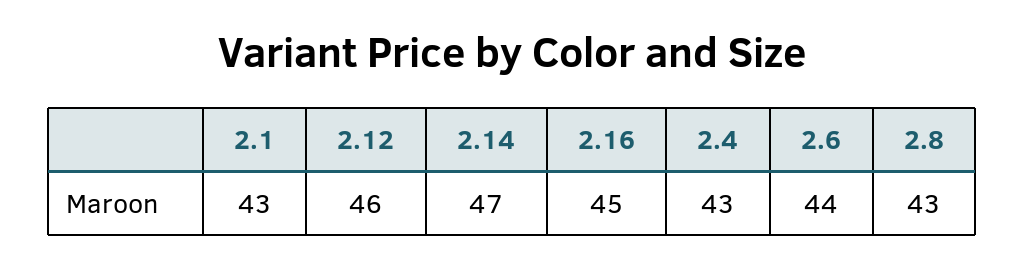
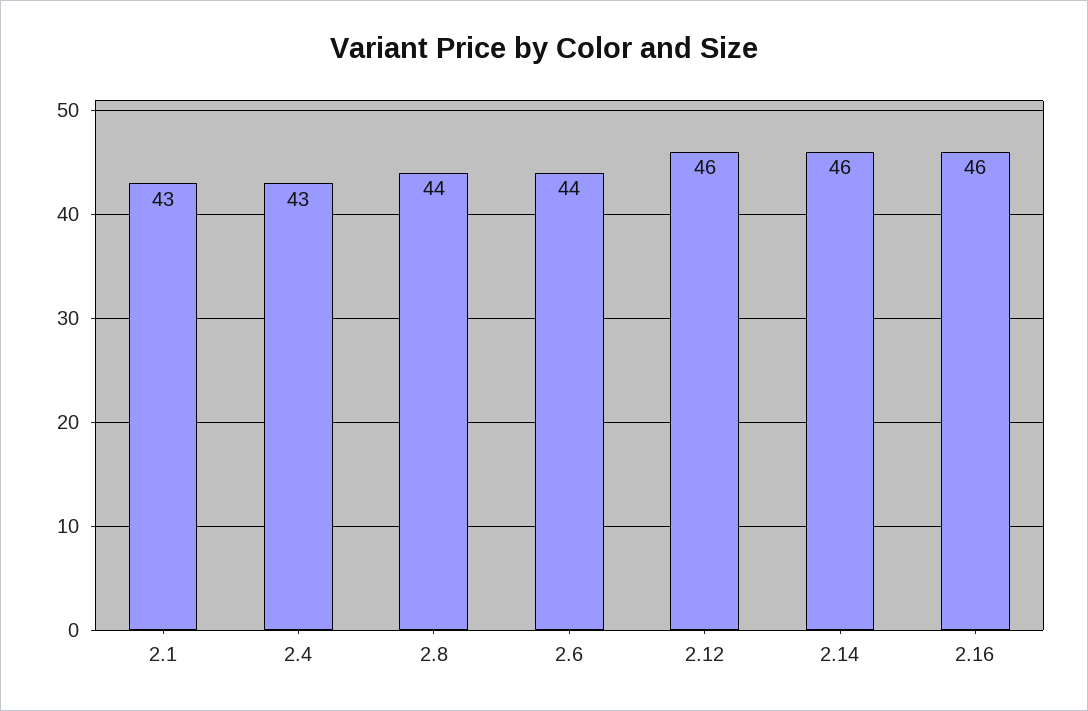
  {
    "2.1": 43,
    "2.12": 46,
-   "2.14": 47,
+   "2.14": 46,
-   "2.16": 45,
+   "2.16": 46,
    "2.4": 43,
    "2.6": 44,
-   "2.8": 43
+   "2.8": 44
  }

